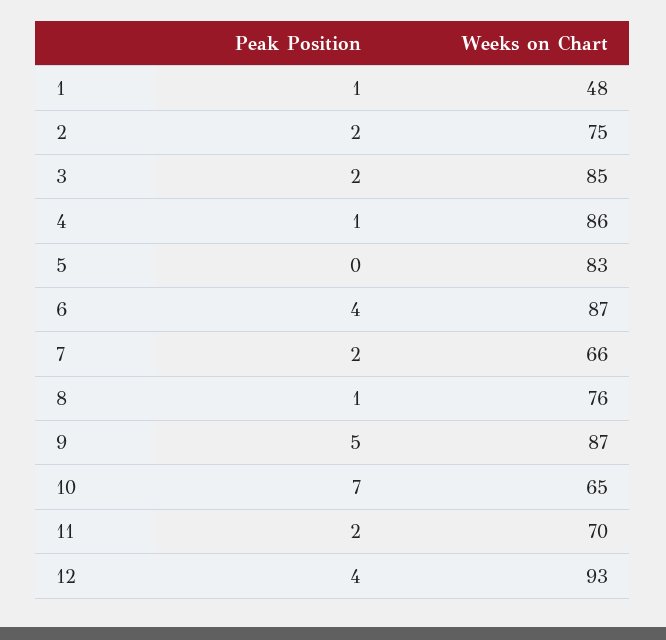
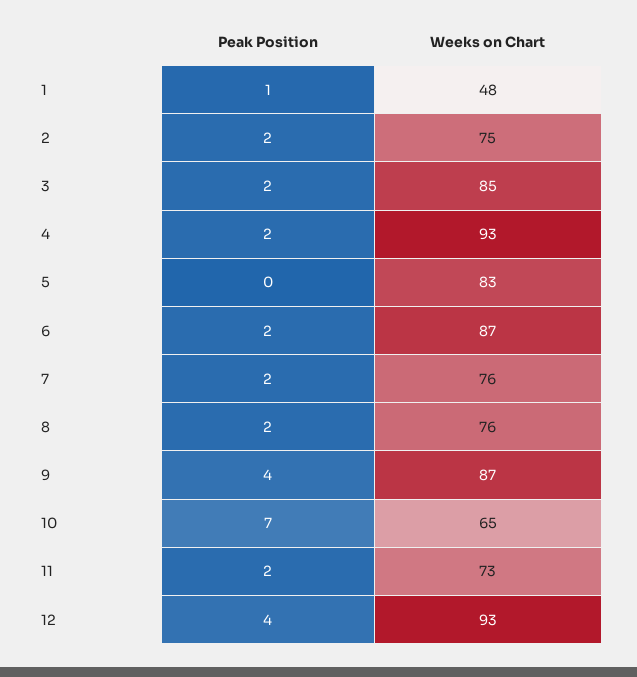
  {
    "Peak Position": {
      "1": 1,
      "2": 2,
      "3": 2,
-     "4": 1,
+     "4": 2,
      "5": 0,
-     "6": 4,
+     "6": 2,
      "7": 2,
-     "8": 1,
+     "8": 2,
-     "9": 5,
+     "9": 4,
      "10": 7,
      "11": 2,
      "12": 4
    },
    "Weeks on Chart": {
      "1": 48,
      "2": 75,
      "3": 85,
-     "4": 86,
+     "4": 93,
      "5": 83,
      "6": 87,
-     "7": 66,
+     "7": 76,
      "8": 76,
      "9": 87,
      "10": 65,
-     "11": 70,
+     "11": 73,
      "12": 93
    }
  }

